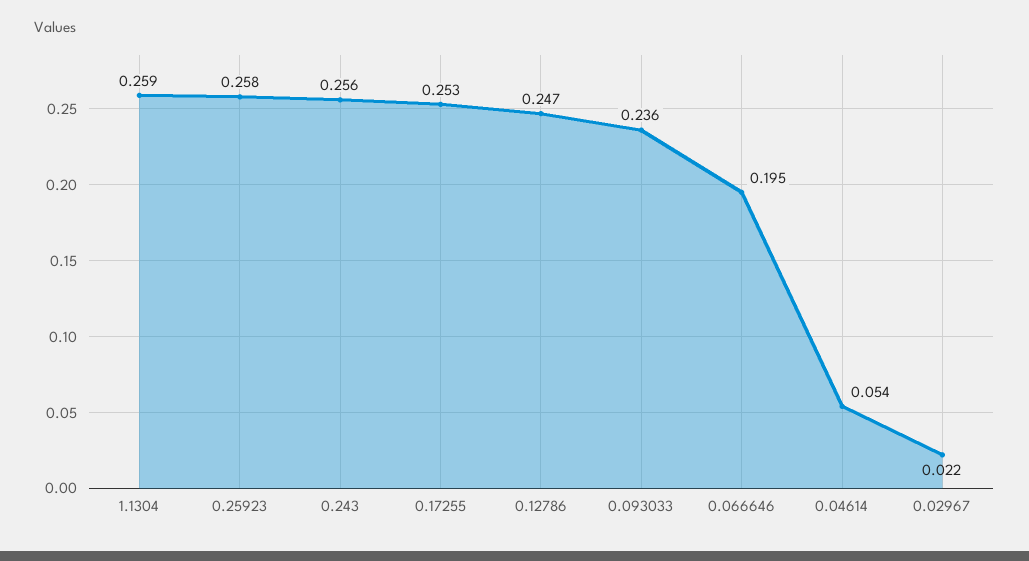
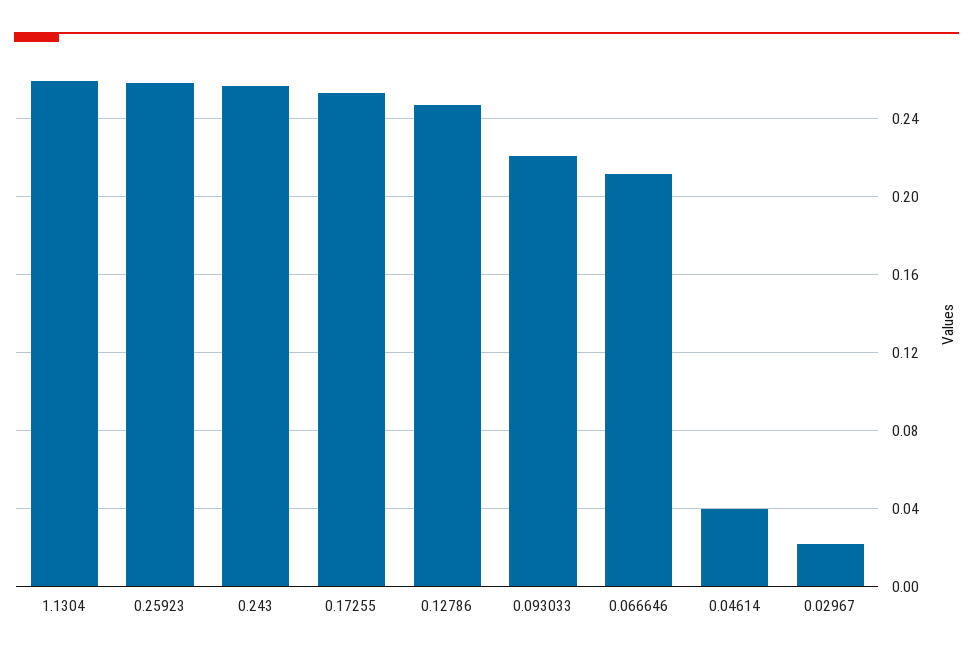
  {
    "1.1304": 0.259,
    "0.25923": 0.258,
    "0.243": 0.256,
    "0.17255": 0.253,
    "0.12786": 0.247,
-   "0.093033": 0.236,
+   "0.093033": 0.22,
-   "0.066646": 0.195,
+   "0.066646": 0.21,
-   "0.04614": 0.054,
+   "0.04614": 0.04,
    "0.02967": 0.022
  }

